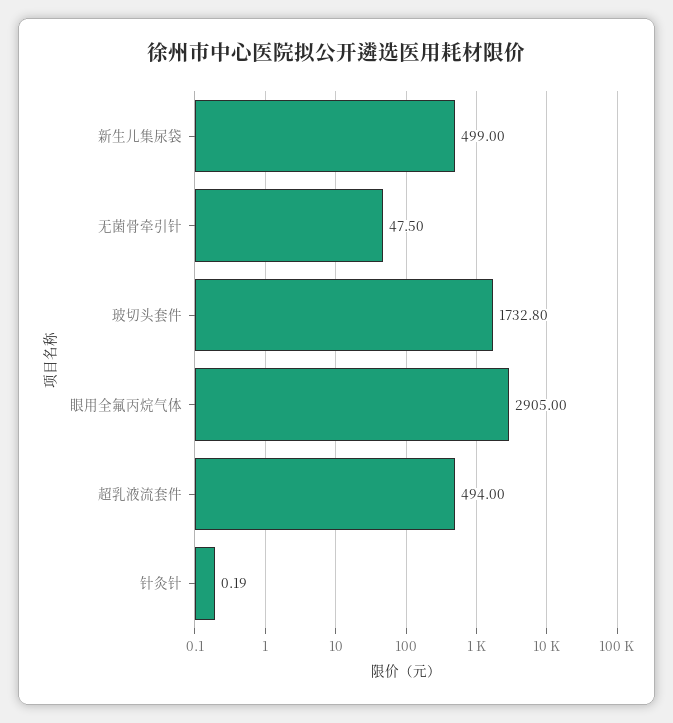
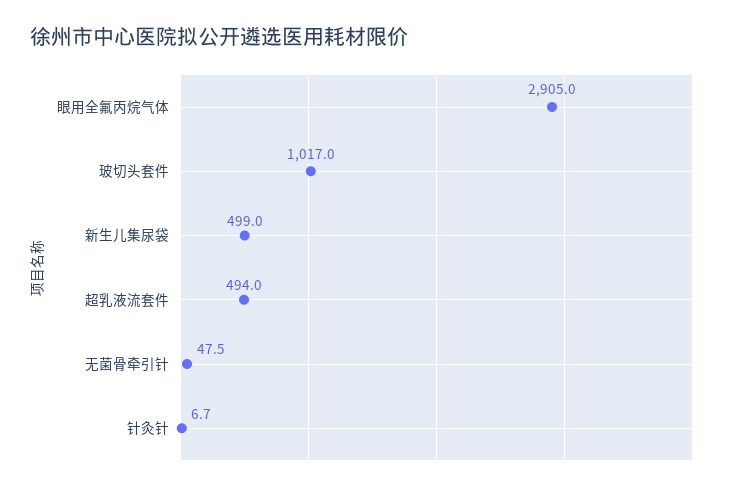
  {
    "新生儿集尿袋": 499,
    "无菌骨牵引针": 47.5,
-   "玻切头套件": 1732.8,
+   "玻切头套件": 1017,
    "眼用全氟丙烷气体": 2905,
    "超乳液流套件": 494,
-   "针灸针": 0.19
+   "针灸针": 6.7
  }

